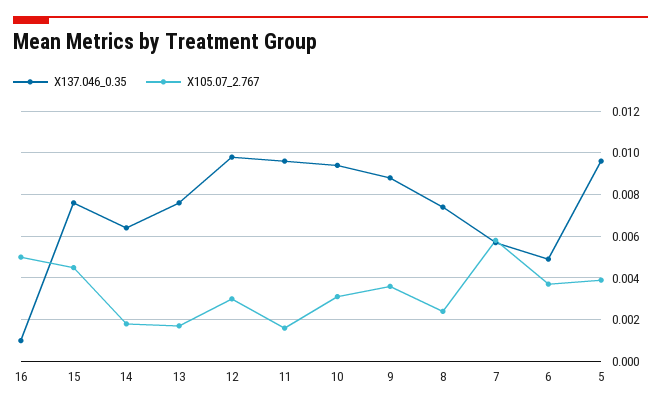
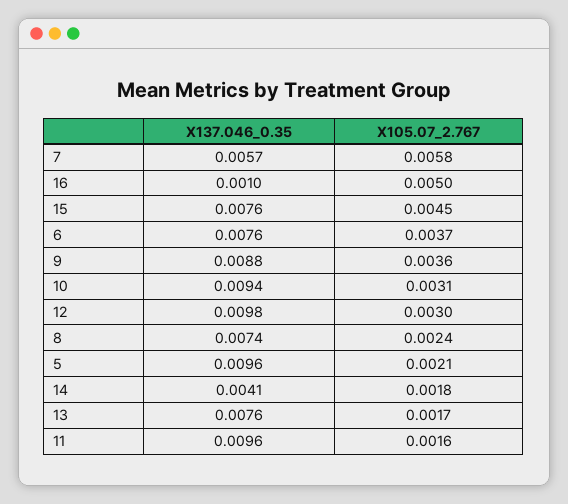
  {
    "X137.046_0.35": {
      "16": 0.001,
      "15": 0.0076,
-     "14": 0.0065,
+     "14": 0.0041,
      "13": 0.0076,
      "12": 0.0098,
      "11": 0.0096,
      "10": 0.0094,
      "9": 0.0088,
      "8": 0.0074,
      "7": 0.0057,
-     "6": 0.005,
+     "6": 0.0076,
      "5": 0.0096
    },
    "X105.07_2.767": {
      "16": 0.005,
      "15": 0.0045,
      "14": 0.0018,
      "13": 0.0017,
      "12": 0.003,
      "11": 0.0016,
      "10": 0.0031,
      "9": 0.0036,
      "8": 0.0024,
      "7": 0.0058,
      "6": 0.0037,
-     "5": 0.004
+     "5": 0.0021
    }
  }

